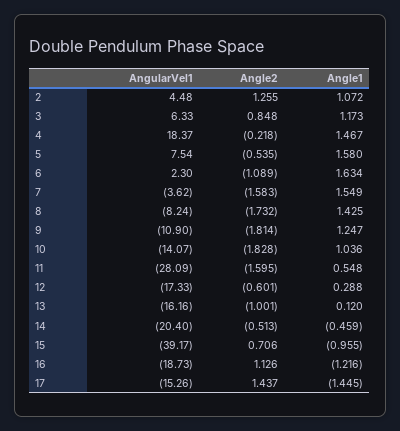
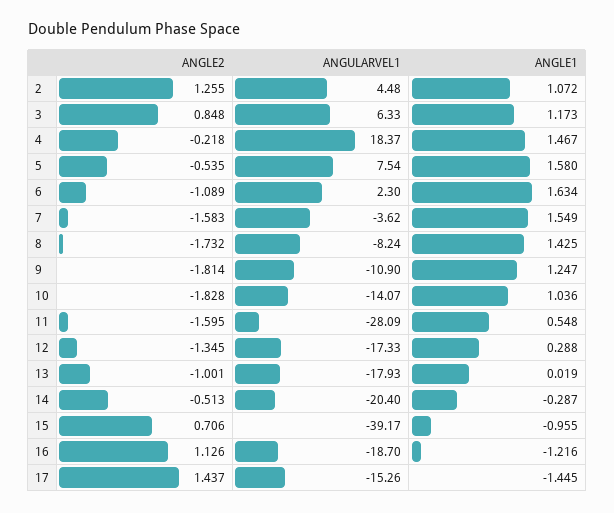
  {
    "AngularVel1": {
      "2": 4.48,
      "3": 6.33,
      "4": 18.37,
      "5": 7.54,
      "6": 2.3,
      "7": -3.62,
      "8": -8.24,
      "9": -10.9,
      "10": -14.07,
      "11": -28.09,
      "12": -17.33,
-     "13": -16.16,
+     "13": -17.93,
      "14": -20.4,
      "15": -39.17,
-     "16": -18.73,
+     "16": -18.7,
      "17": -15.26
    },
    "Angle2": {
      "2": 1.255,
      "3": 0.848,
      "4": -0.218,
      "5": -0.535,
      "6": -1.089,
      "7": -1.583,
      "8": -1.732,
      "9": -1.814,
      "10": -1.828,
      "11": -1.595,
-     "12": -0.601,
+     "12": -1.345,
      "13": -1.001,
      "14": -0.513,
      "15": 0.706,
      "16": 1.126,
      "17": 1.437
    },
    "Angle1": {
      "2": 1.072,
      "3": 1.173,
      "4": 1.467,
      "5": 1.58,
      "6": 1.634,
      "7": 1.549,
      "8": 1.425,
      "9": 1.247,
      "10": 1.036,
      "11": 0.548,
      "12": 0.288,
-     "13": 0.12,
+     "13": 0.019,
-     "14": -0.459,
+     "14": -0.287,
      "15": -0.955,
      "16": -1.216,
      "17": -1.445
    }
  }

